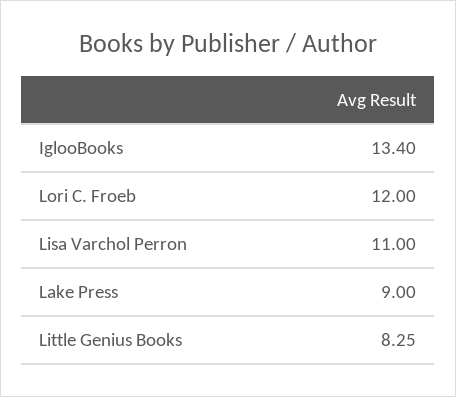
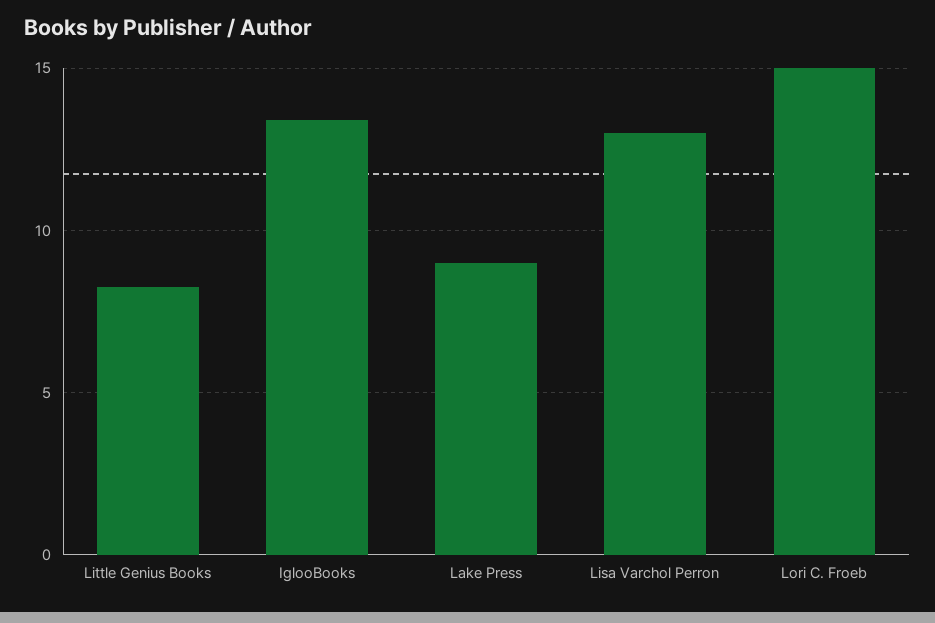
  {
    "IglooBooks": 13.4,
-   "Lori C. Froeb": 12,
+   "Lori C. Froeb": 15,
-   "Lisa Varchol Perron": 11,
+   "Lisa Varchol Perron": 13,
    "Lake Press": 9,
    "Little Genius Books": 8.25
  }

